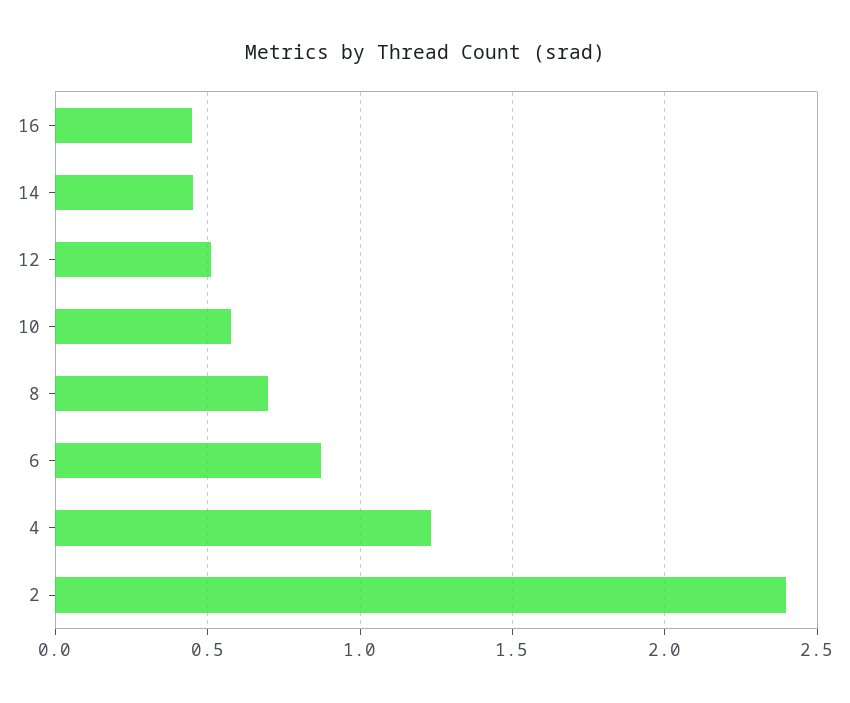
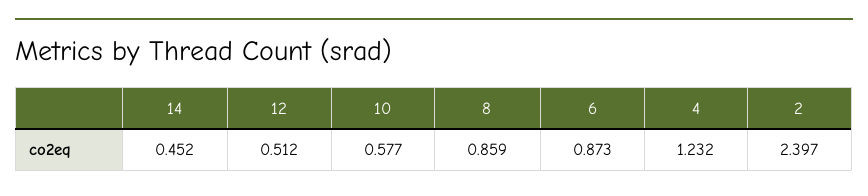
  {
-   "16": 0.45,
    "14": 0.452,
    "12": 0.512,
    "10": 0.577,
-   "8": 0.7,
+   "8": 0.859,
    "6": 0.873,
    "4": 1.232,
    "2": 2.397
  }

